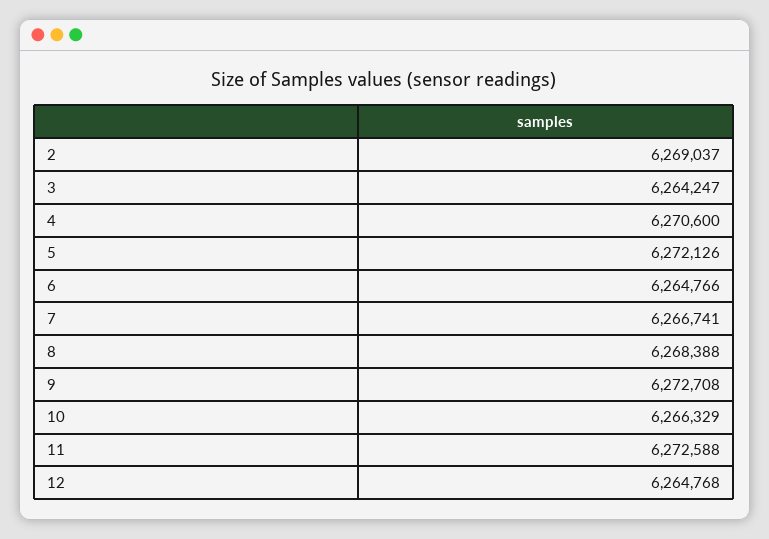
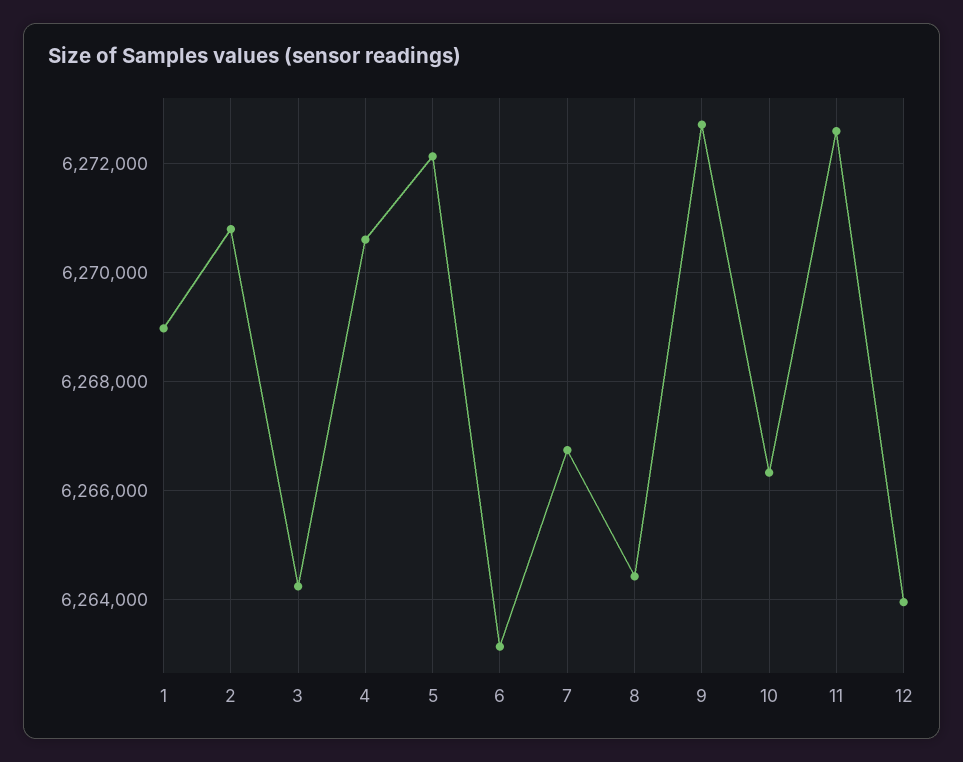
  {
-   "2": 6269037,
+   "2": 6270800,
    "3": 6264247,
    "4": 6270600,
    "5": 6272126,
-   "6": 6264766,
+   "6": 6263200,
    "7": 6266741,
-   "8": 6268388,
+   "8": 6264400,
    "9": 6272708,
    "10": 6266329,
    "11": 6272588,
-   "12": 6264768
+   "12": 6264000,
+   "1": 6269000
  }

